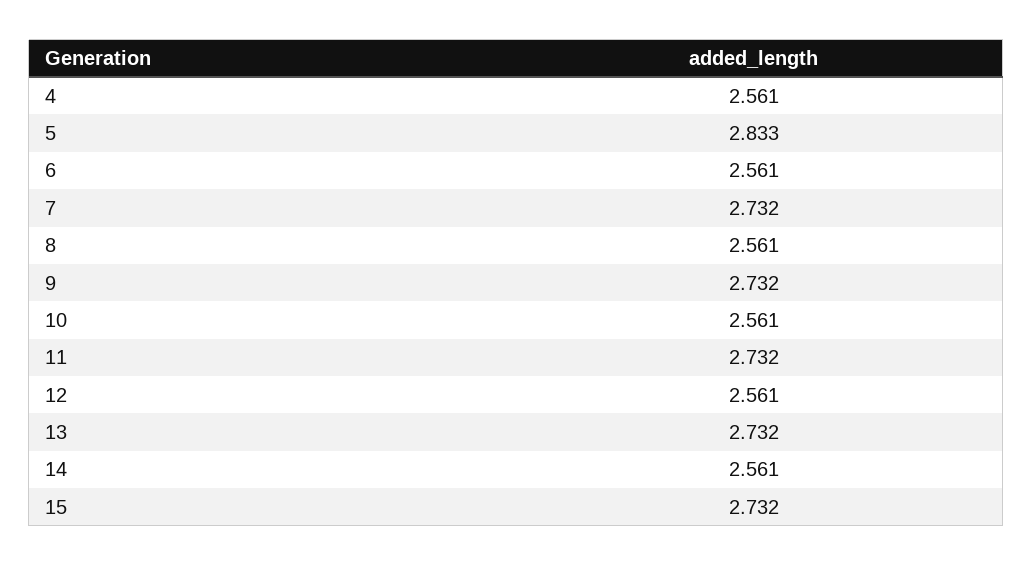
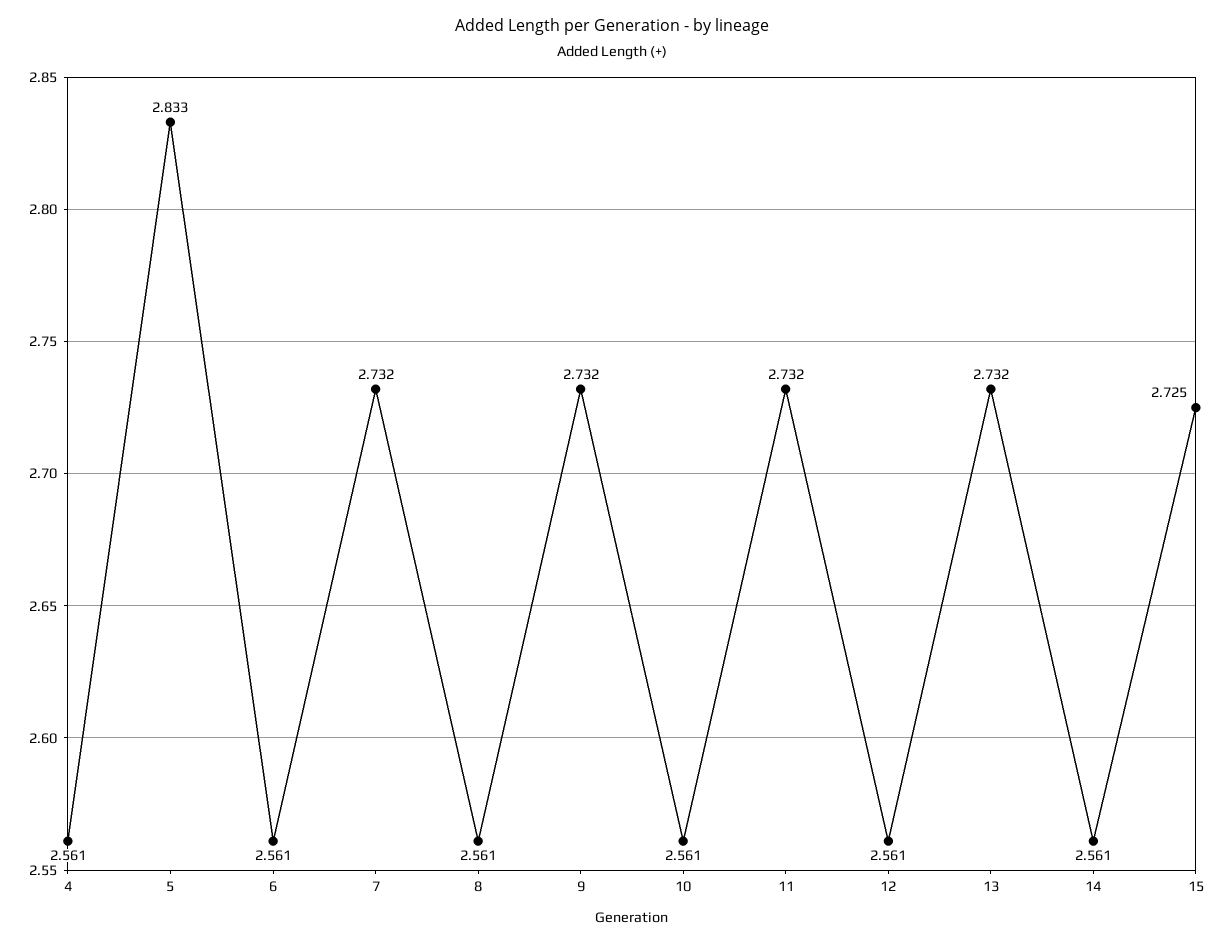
  {
    "4": 2.561,
    "5": 2.833,
    "6": 2.561,
    "7": 2.732,
    "8": 2.561,
    "9": 2.732,
    "10": 2.561,
    "11": 2.732,
    "12": 2.561,
    "13": 2.732,
    "14": 2.561,
-   "15": 2.732
+   "15": 2.725
  }

